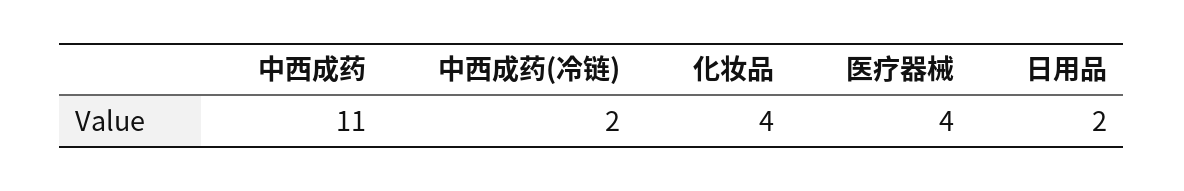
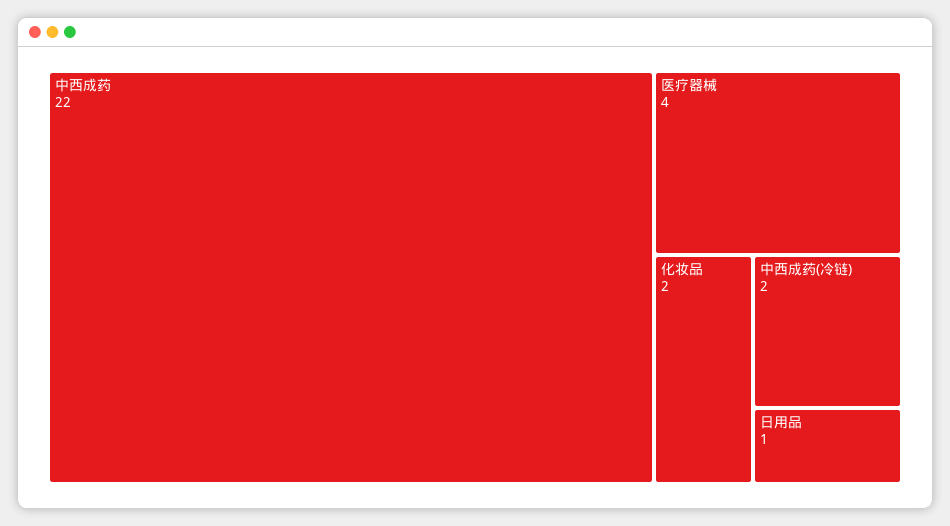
  {
-   "中西成药": 11,
+   "中西成药": 22,
    "中西成药(冷链)": 2,
-   "化妆品": 4,
+   "化妆品": 2,
    "医疗器械": 4,
-   "日用品": 2
+   "日用品": 1
  }

